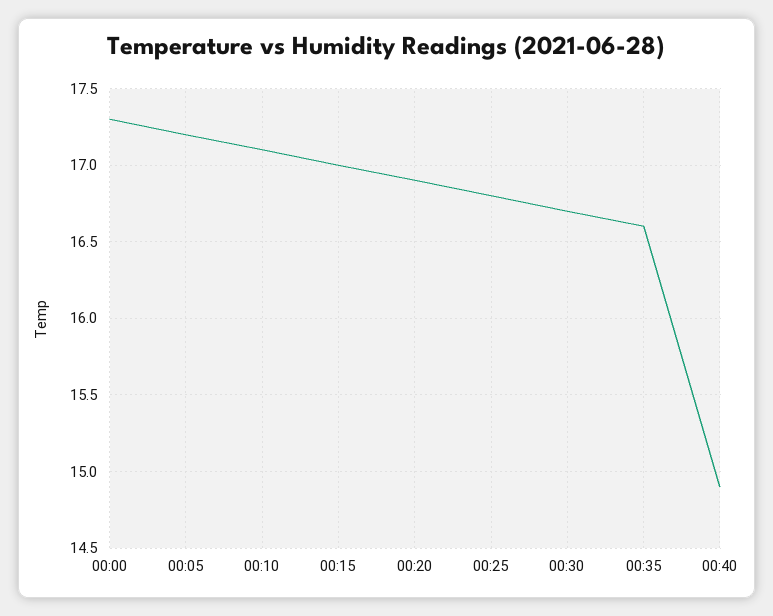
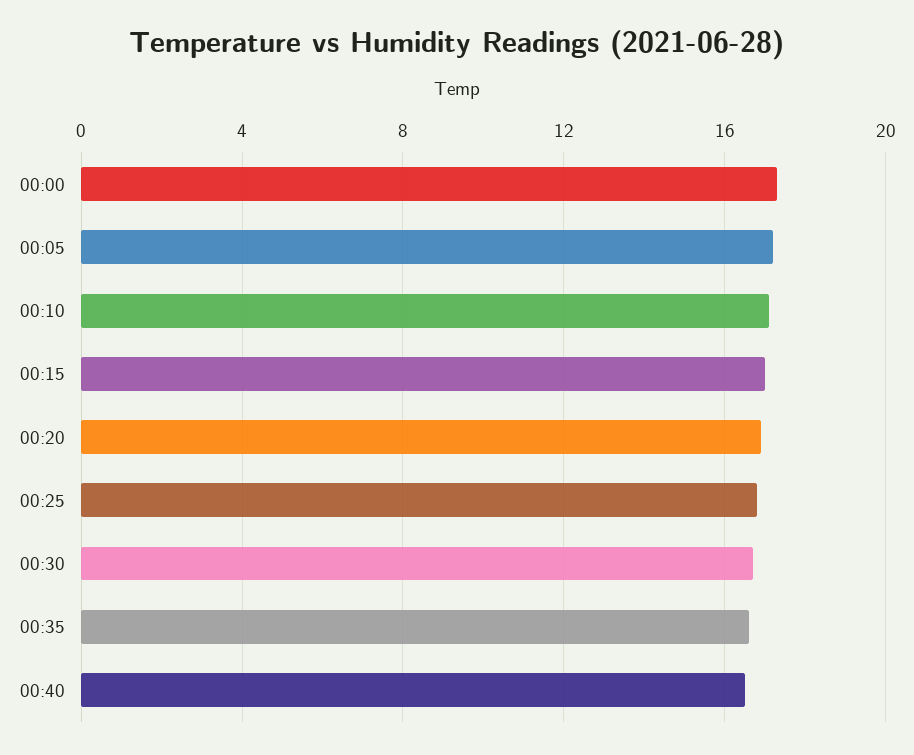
  {
    "00:00": 17.3,
    "00:05": 17.2,
    "00:10": 17.1,
    "00:15": 17,
    "00:20": 16.9,
    "00:25": 16.8,
    "00:30": 16.7,
    "00:35": 16.6,
-   "00:40": 14.9
+   "00:40": 16.5
  }

